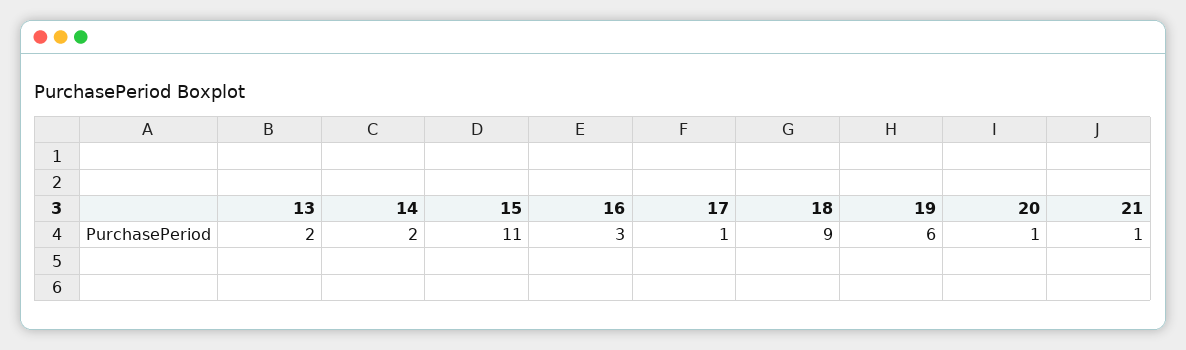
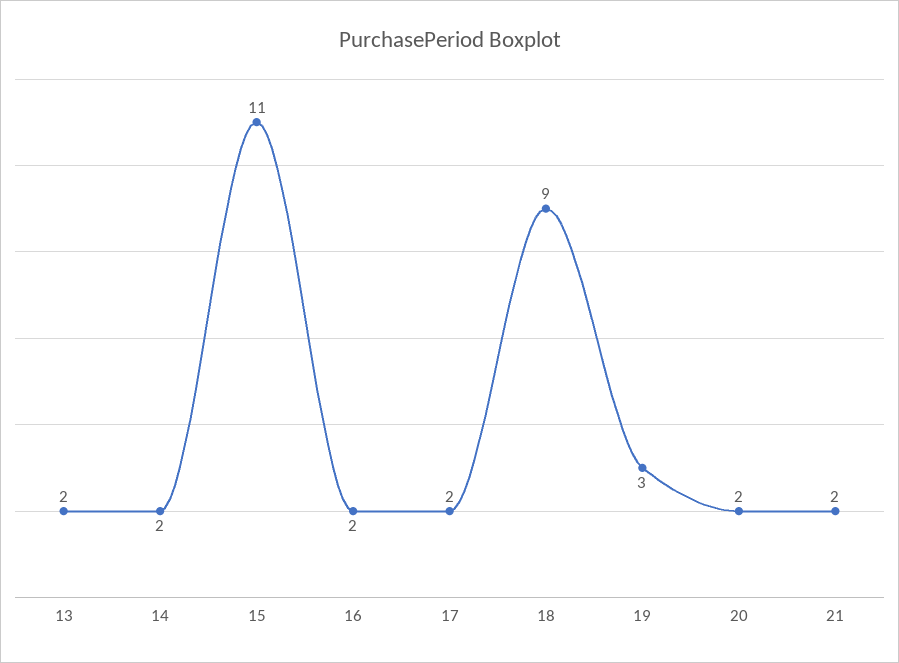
  {
    "13": 2,
    "14": 2,
    "15": 11,
-   "16": 3,
+   "16": 2,
-   "17": 1,
+   "17": 2,
    "18": 9,
-   "19": 6,
+   "19": 3,
-   "20": 1,
+   "20": 2,
-   "21": 1
+   "21": 2
  }

